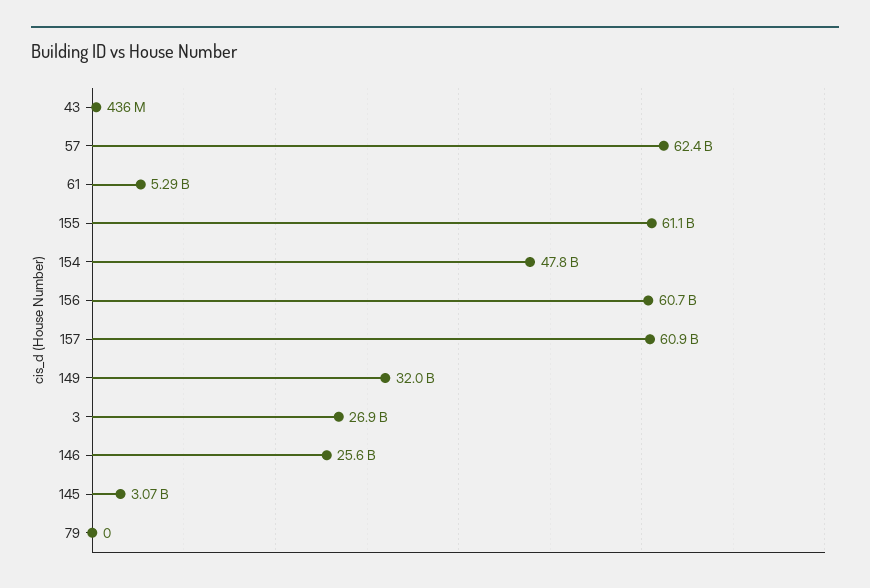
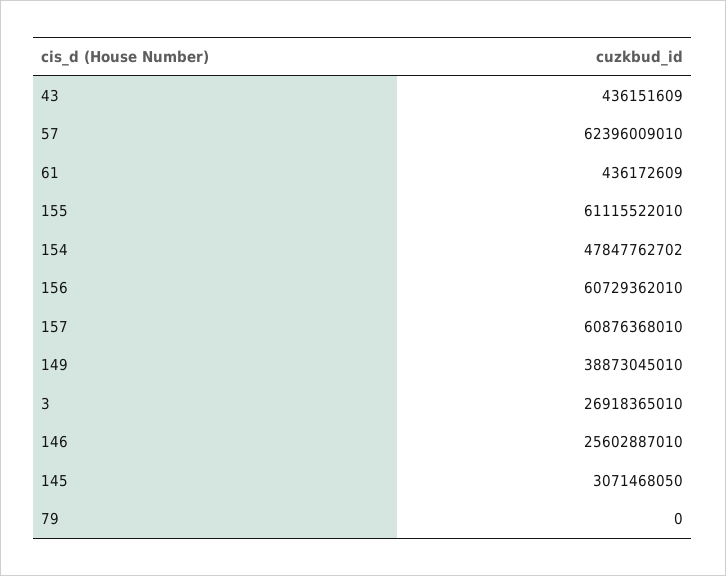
  {
    "43": 436151609,
    "57": 62396009010,
-   "61": 5290000000,
+   "61": 436172609,
    "155": 61115522010,
    "154": 47847762702,
    "156": 60729362010,
    "157": 60876368010,
-   "149": 32000000000,
+   "149": 38873045010,
    "3": 26918365010,
    "146": 25602887010,
    "145": 3071468050,
    "79": 0
  }

